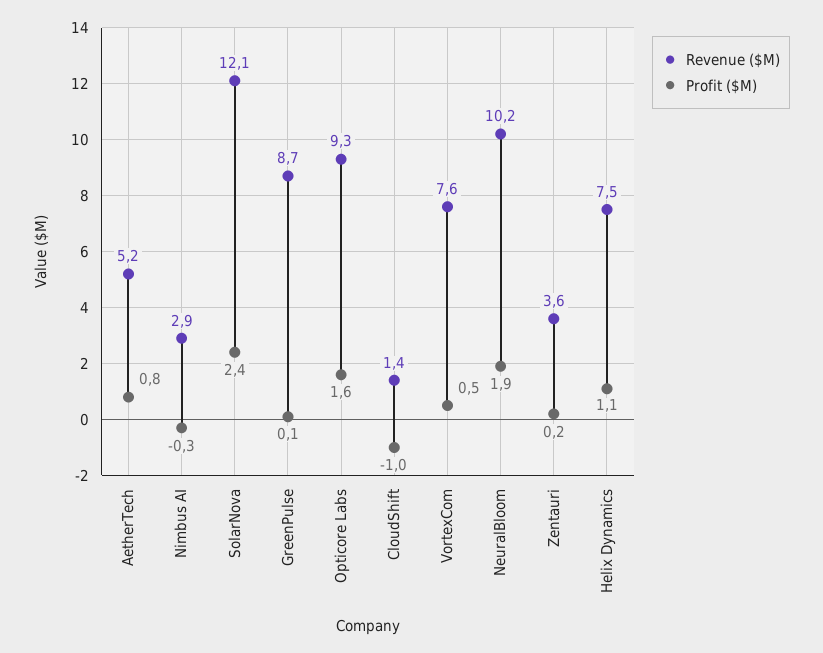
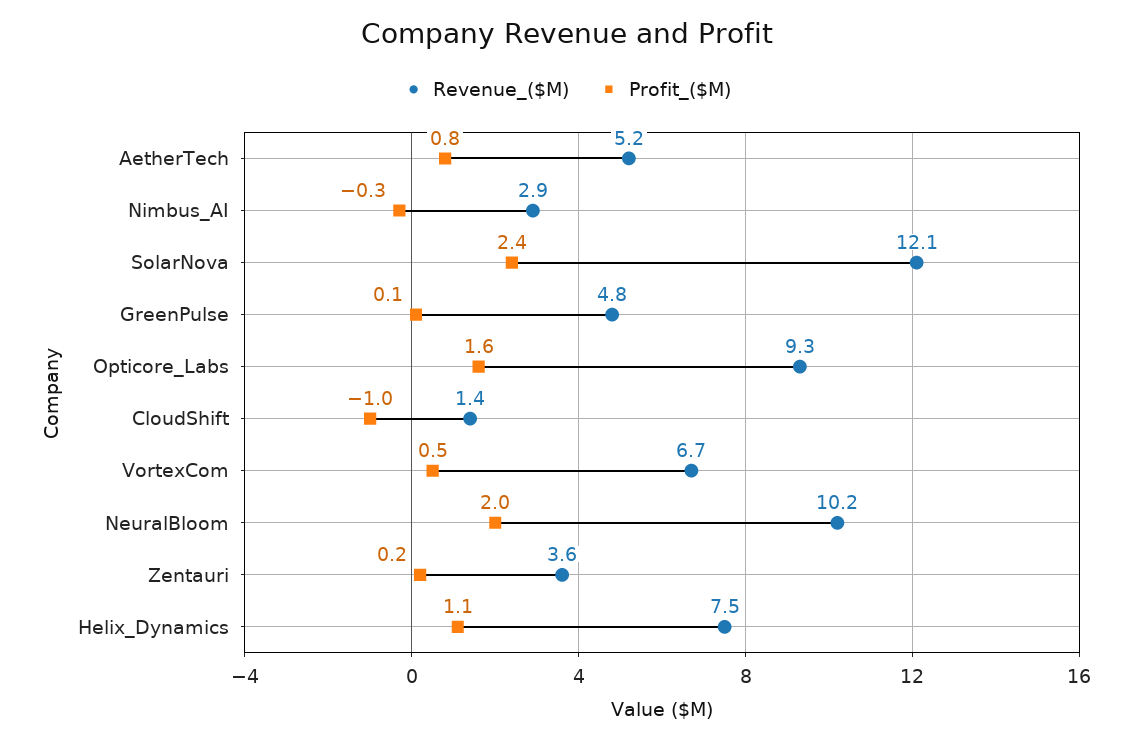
  {
    "Revenue ($M)": {
      "AetherTech": 5.2,
      "Nimbus AI": 2.9,
      "SolarNova": 12.1,
-     "GreenPulse": 8.7,
+     "GreenPulse": 4.8,
      "Opticore Labs": 9.3,
      "CloudShift": 1.4,
-     "VortexCom": 7.6,
+     "VortexCom": 6.7,
      "NeuralBloom": 10.2,
      "Zentauri": 3.6,
      "Helix Dynamics": 7.5
    },
    "Profit ($M)": {
      "AetherTech": 0.8,
      "Nimbus AI": -0.3,
      "SolarNova": 2.4,
      "GreenPulse": 0.1,
      "Opticore Labs": 1.6,
      "CloudShift": -1,
      "VortexCom": 0.5,
-     "NeuralBloom": 1.9,
+     "NeuralBloom": 2,
      "Zentauri": 0.2,
      "Helix Dynamics": 1.1
    }
  }

